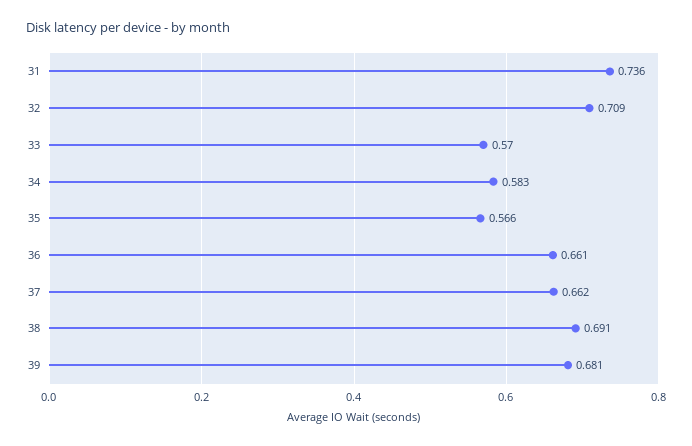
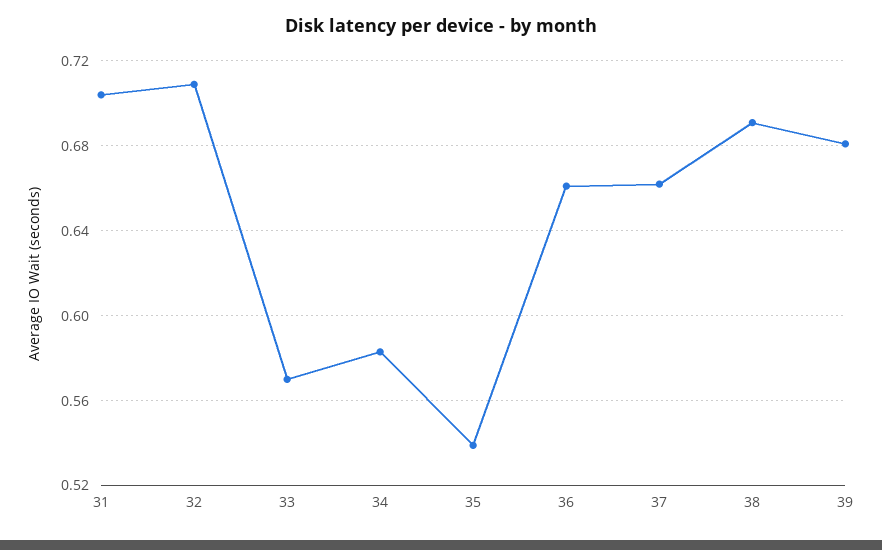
  {
-   "31": 0.736,
+   "31": 0.705,
    "32": 0.709,
    "33": 0.57,
    "34": 0.583,
-   "35": 0.566,
+   "35": 0.54,
    "36": 0.661,
    "37": 0.662,
    "38": 0.691,
    "39": 0.681
  }

